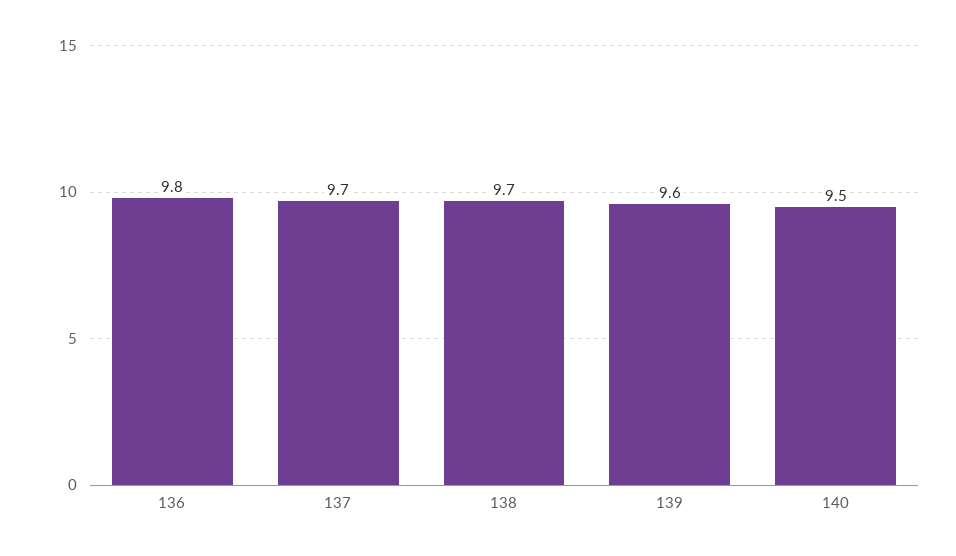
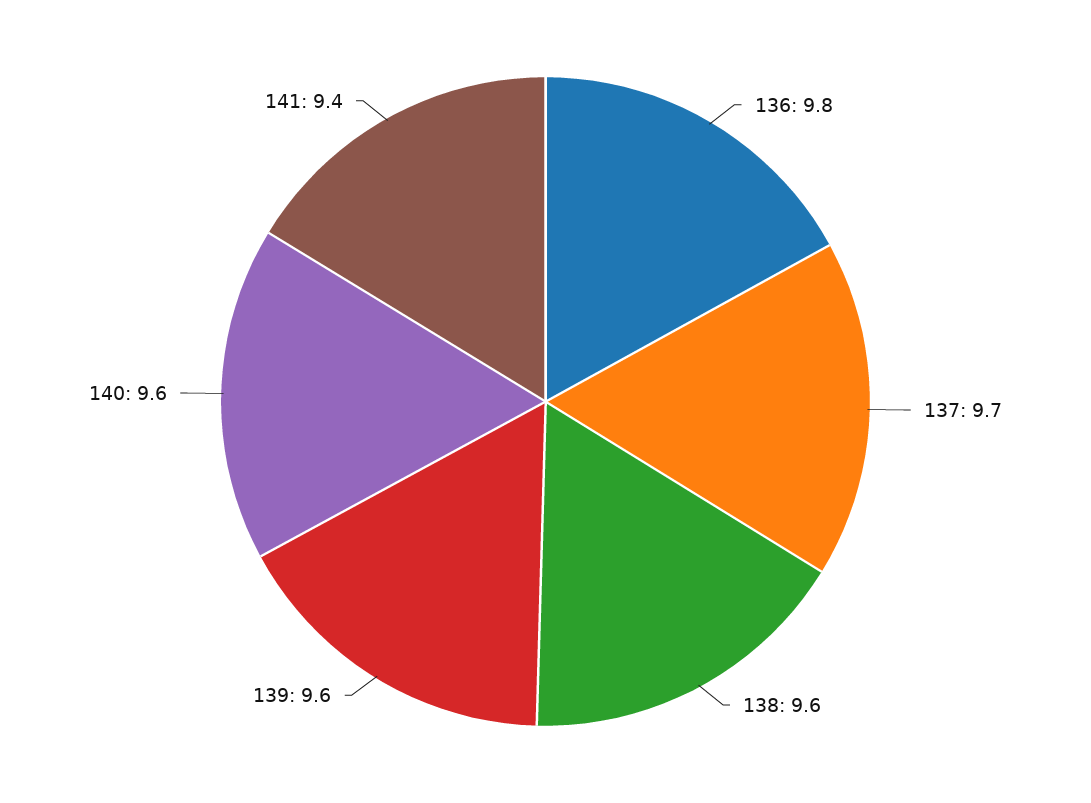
  {
    "136": 9.8,
    "137": 9.7,
-   "138": 9.7,
+   "138": 9.6,
    "139": 9.6,
-   "140": 9.5
+   "140": 9.6,
+   "141": 9.4
  }

